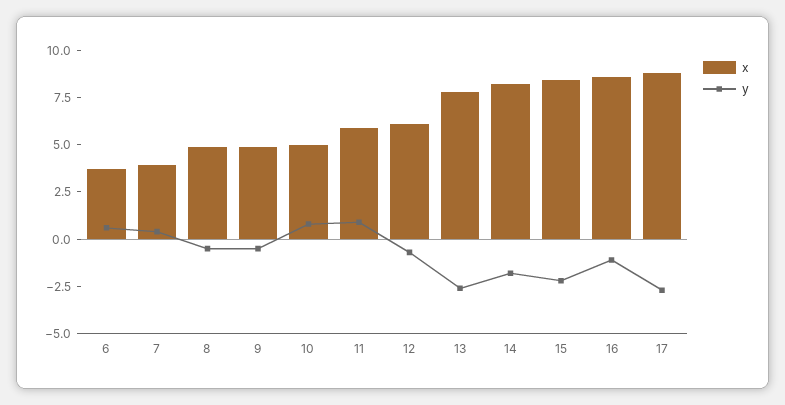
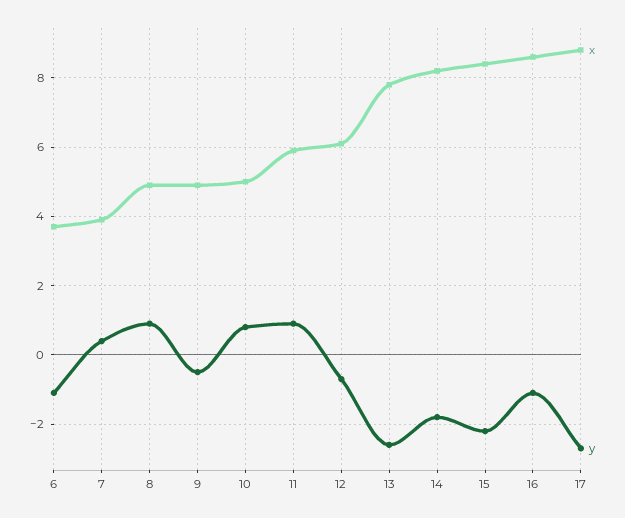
  {
    "x": {
      "6": 3.5,
      "7": 4,
      "8": 5,
      "9": 5,
      "10": 5,
      "11": 6,
      "12": 6,
      "13": 8,
      "14": 8,
      "15": 8.5,
      "16": 8.5,
      "17": 9
    },
    "y": {
-     "6": 0.5,
+     "6": -1,
      "7": 0.5,
-     "8": -0.5,
+     "8": 1,
      "9": -0.5,
      "10": 1,
      "11": 1,
      "12": -0.5,
      "13": -2.5,
      "14": -2,
      "15": -2,
      "16": -1,
      "17": -2.5
    }
  }

